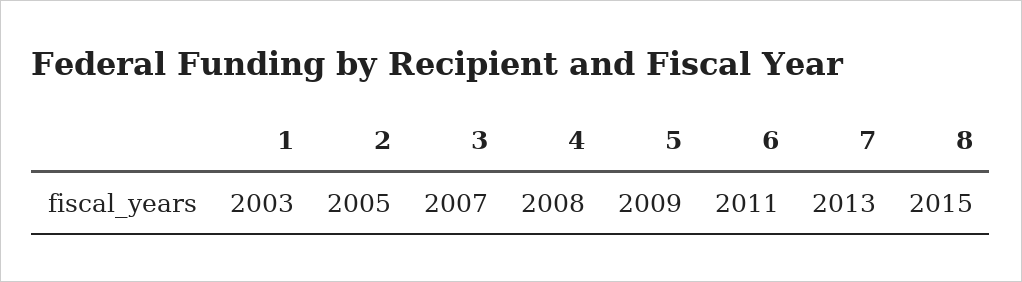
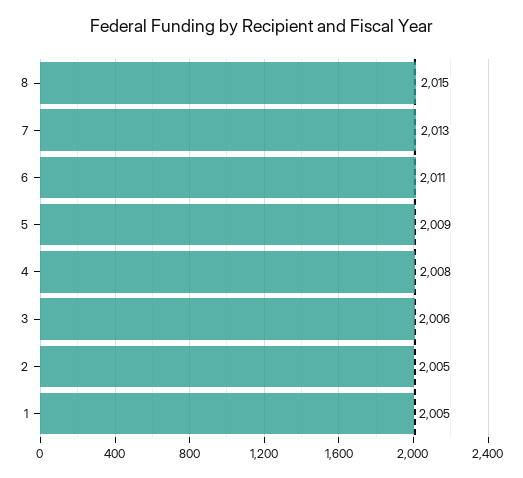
  {
-   "1": 2003,
+   "1": 2005,
    "2": 2005,
-   "3": 2007,
+   "3": 2006,
    "4": 2008,
    "5": 2009,
    "6": 2011,
    "7": 2013,
    "8": 2015
  }

